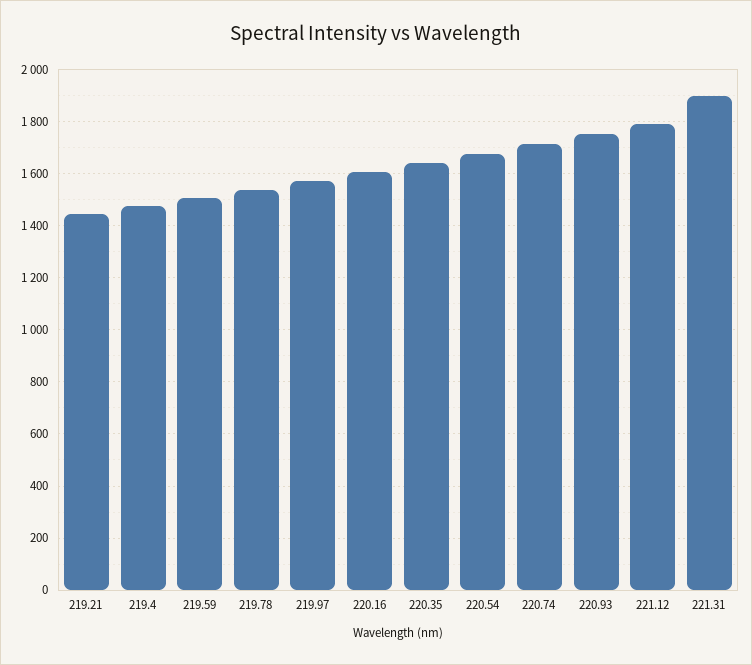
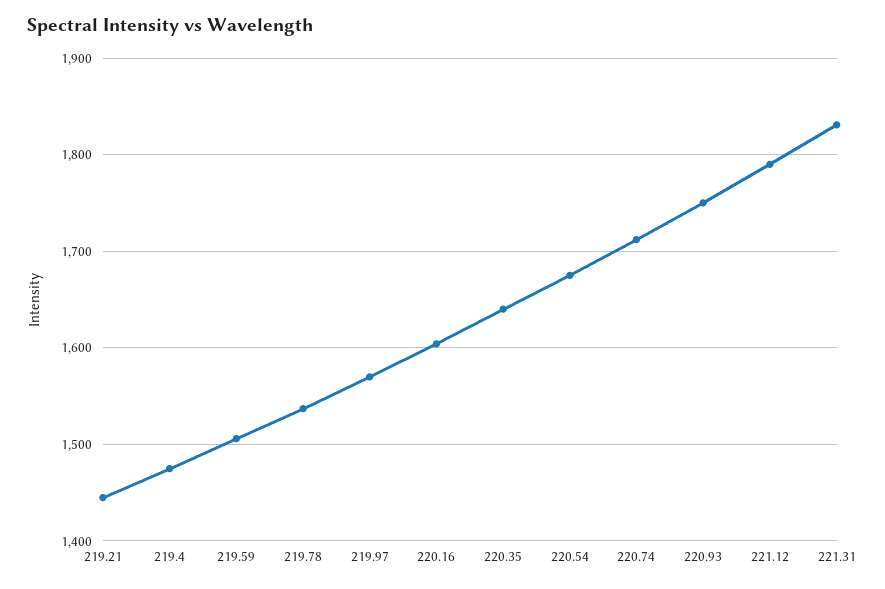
  {
    "219.21": 1450,
    "219.4": 1480,
    "219.59": 1510,
    "219.78": 1540,
    "219.97": 1570,
    "220.16": 1600,
    "220.35": 1640,
    "220.54": 1680,
    "220.74": 1710,
    "220.93": 1750,
    "221.12": 1790,
-   "221.31": 1900
+   "221.31": 1830
  }

